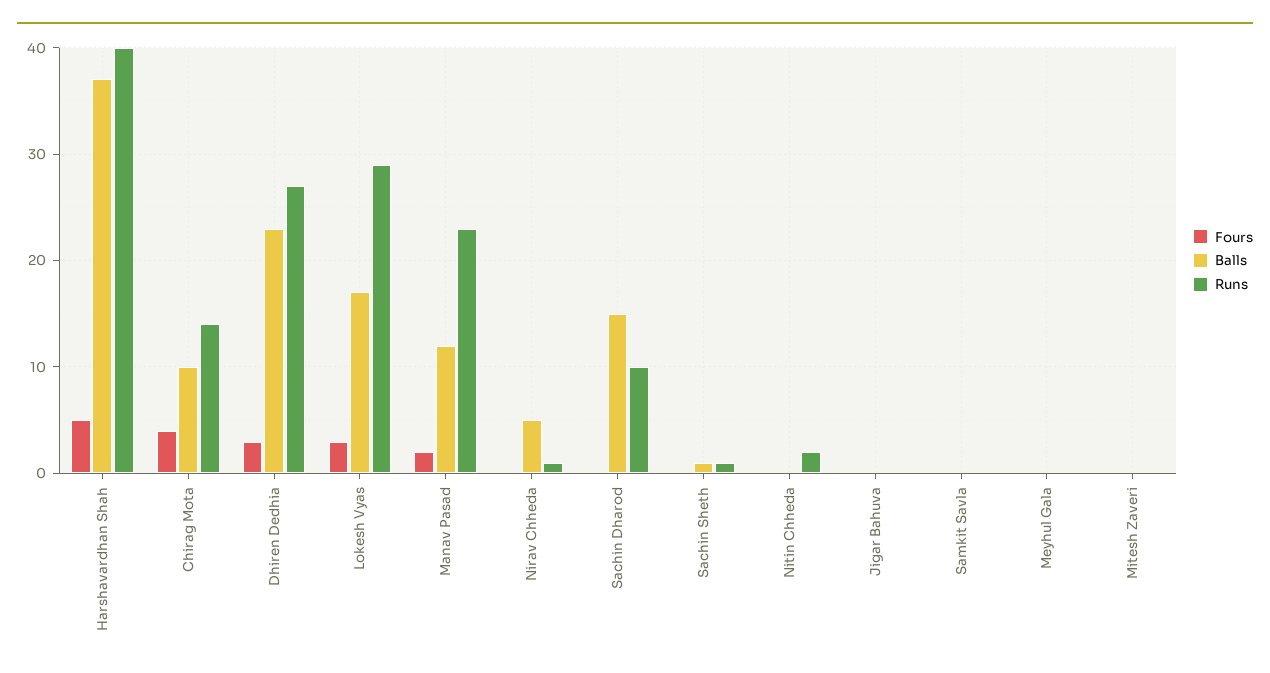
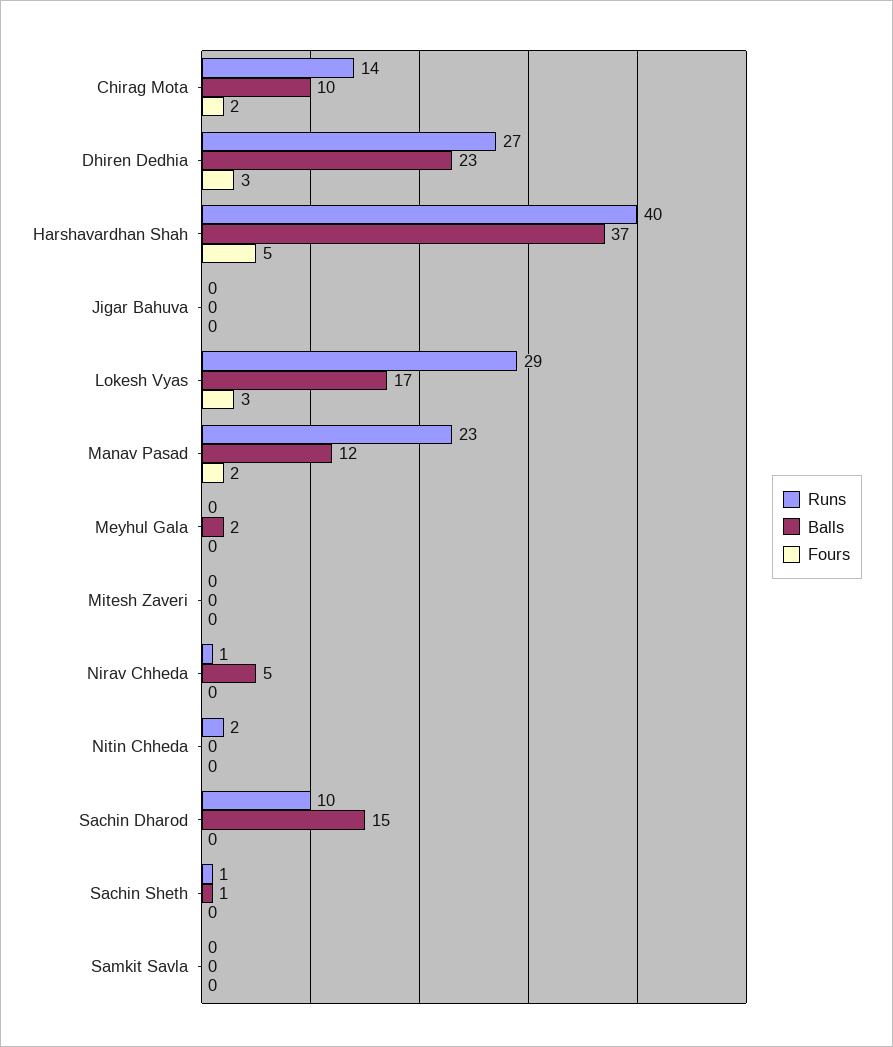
  {
    "Fours": {
      "Harshavardhan Shah": 5,
-     "Chirag Mota": 4,
+     "Chirag Mota": 2,
      "Dhiren Dedhia": 3,
      "Lokesh Vyas": 3,
      "Manav Pasad": 2,
      "Nirav Chheda": 0,
      "Sachin Dharod": 0,
      "Sachin Sheth": 0,
      "Nitin Chheda": 0,
      "Jigar Bahuva": 0,
      "Samkit Savla": 0,
      "Meyhul Gala": 0,
      "Mitesh Zaveri": 0
    },
    "Balls": {
      "Harshavardhan Shah": 37,
      "Chirag Mota": 10,
      "Dhiren Dedhia": 23,
      "Lokesh Vyas": 17,
      "Manav Pasad": 12,
      "Nirav Chheda": 5,
      "Sachin Dharod": 15,
      "Sachin Sheth": 1,
      "Nitin Chheda": 0,
      "Jigar Bahuva": 0,
      "Samkit Savla": 0,
-     "Meyhul Gala": 0,
+     "Meyhul Gala": 2,
      "Mitesh Zaveri": 0
    },
    "Runs": {
      "Harshavardhan Shah": 40,
      "Chirag Mota": 14,
      "Dhiren Dedhia": 27,
      "Lokesh Vyas": 29,
      "Manav Pasad": 23,
      "Nirav Chheda": 1,
      "Sachin Dharod": 10,
      "Sachin Sheth": 1,
      "Nitin Chheda": 2,
      "Jigar Bahuva": 0,
      "Samkit Savla": 0,
      "Meyhul Gala": 0,
      "Mitesh Zaveri": 0
    }
  }

